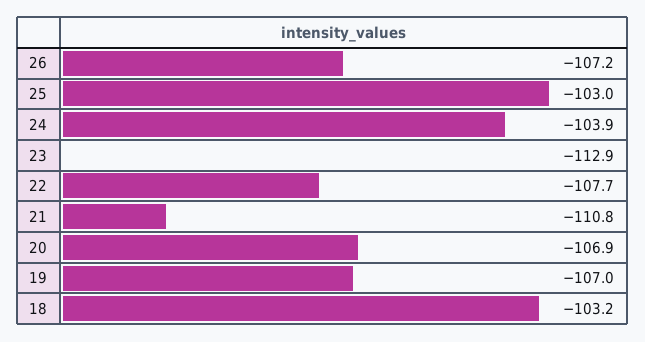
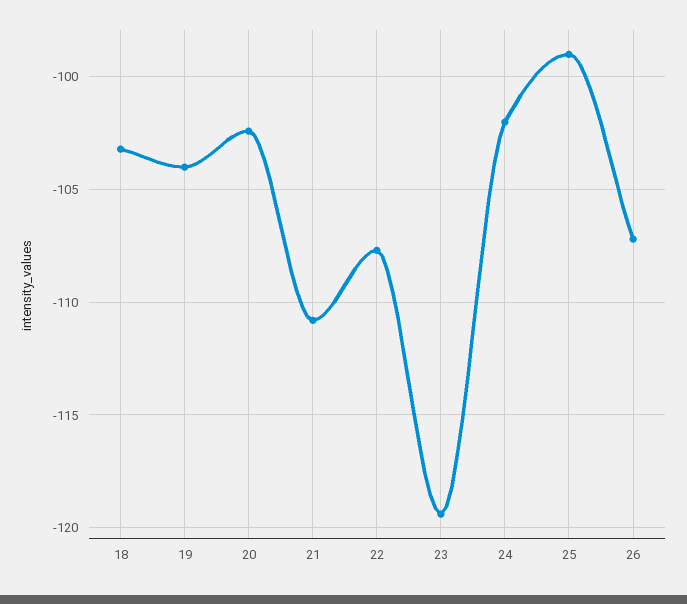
  {
    "26": -107.2,
-   "25": -103,
+   "25": -99,
-   "24": -103.9,
+   "24": -102,
-   "23": -112.9,
+   "23": -119.5,
    "22": -107.7,
    "21": -110.8,
-   "20": -106.9,
+   "20": -102.5,
-   "19": -107,
+   "19": -104,
    "18": -103.2
  }

